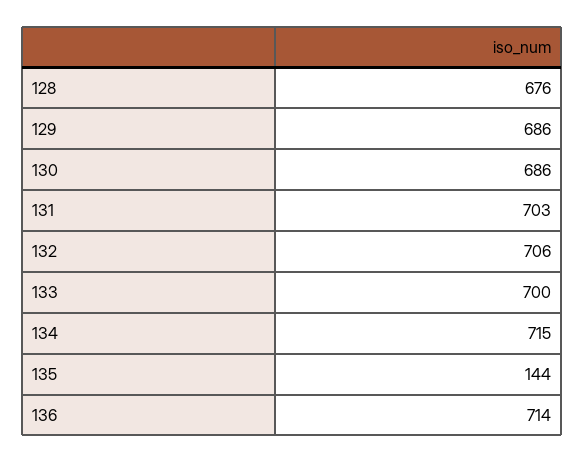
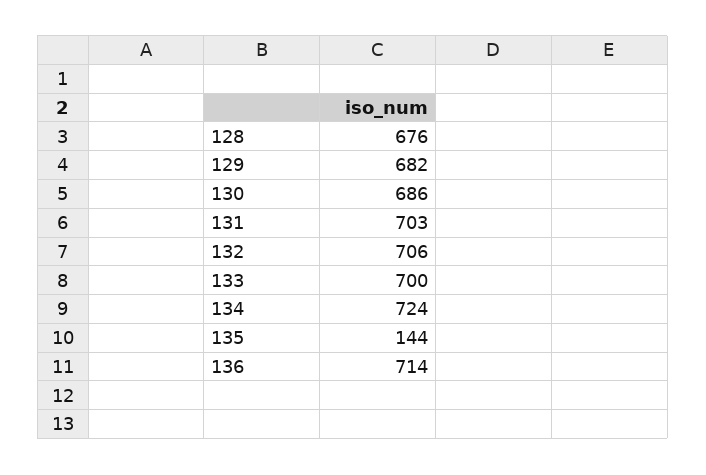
  {
    "128": 676,
-   "129": 686,
+   "129": 682,
    "130": 686,
    "131": 703,
    "132": 706,
    "133": 700,
-   "134": 715,
+   "134": 724,
    "135": 144,
    "136": 714
  }

